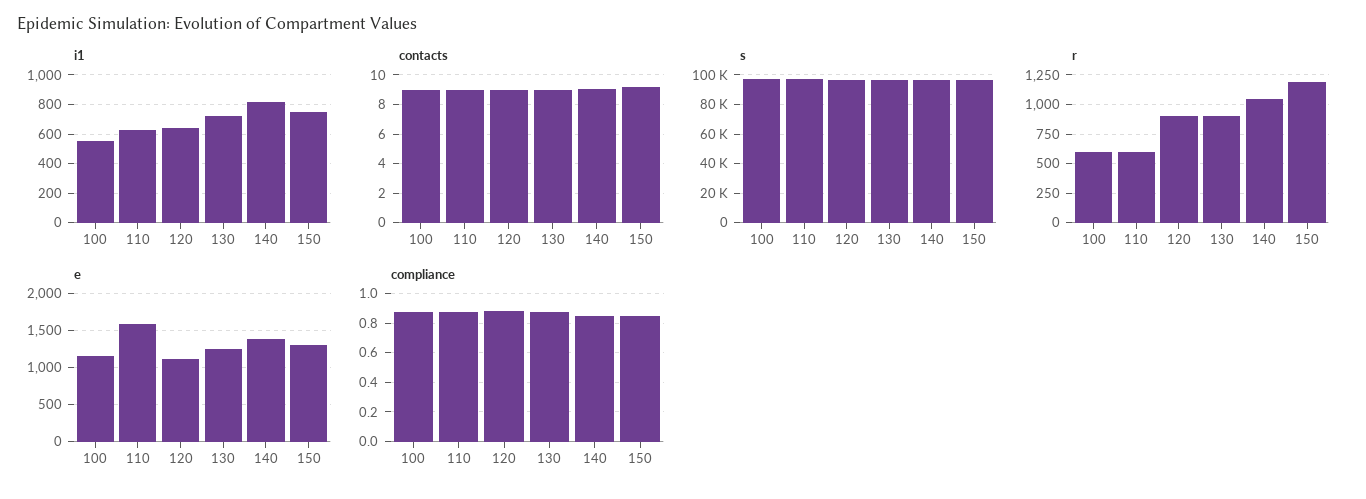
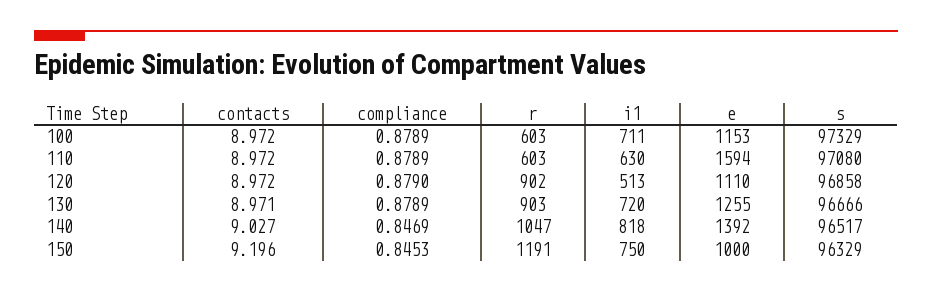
  {
    "i1": {
-     "100": 550,
+     "100": 711,
      "110": 630,
-     "120": 650,
+     "120": 513,
      "130": 720,
      "140": 818,
      "150": 750
    },
    "contacts": {
      "100": 8.972,
      "110": 8.972,
      "120": 8.972,
      "130": 8.971,
      "140": 9.027,
      "150": 9.196
    },
    "s": {
      "100": 97329,
      "110": 97080,
      "120": 96858,
      "130": 96666,
      "140": 96517,
      "150": 96329
    },
    "r": {
      "100": 603,
      "110": 603,
      "120": 902,
      "130": 903,
      "140": 1047,
      "150": 1191
    },
    "e": {
      "100": 1153,
      "110": 1594,
      "120": 1110,
      "130": 1255,
      "140": 1392,
-     "150": 1300
+     "150": 1000
    },
    "compliance": {
      "100": 0.8789,
      "110": 0.8789,
      "120": 0.879,
      "130": 0.8789,
      "140": 0.8469,
      "150": 0.8453
    }
  }

